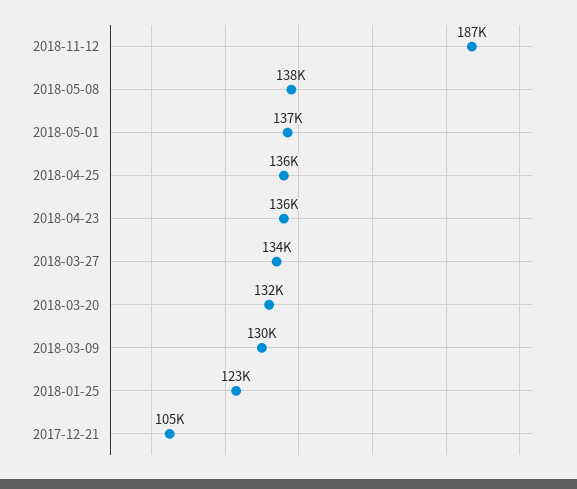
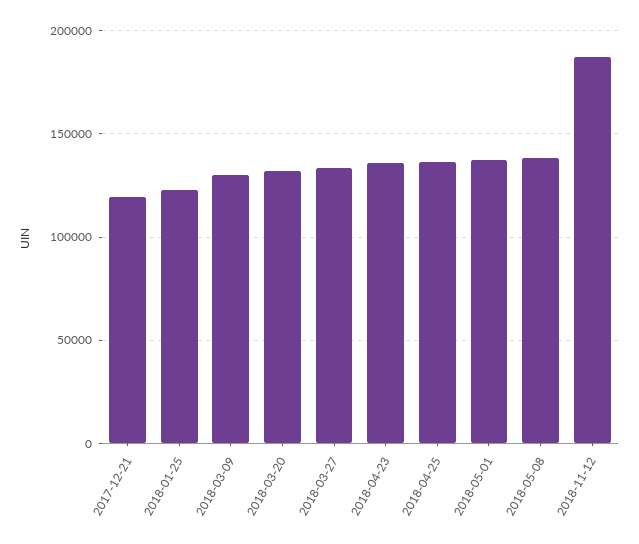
  {
    "2018-11-12": 187000,
    "2018-05-08": 138000,
    "2018-05-01": 137000,
    "2018-04-25": 136000,
    "2018-04-23": 136000,
    "2018-03-27": 134000,
    "2018-03-20": 132000,
    "2018-03-09": 130000,
    "2018-01-25": 123000,
-   "2017-12-21": 105000
+   "2017-12-21": 120000
  }

